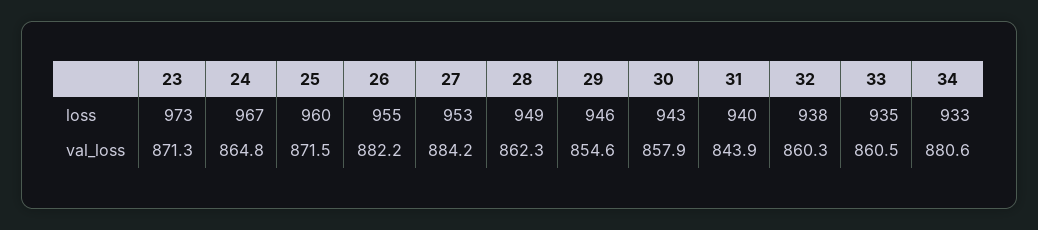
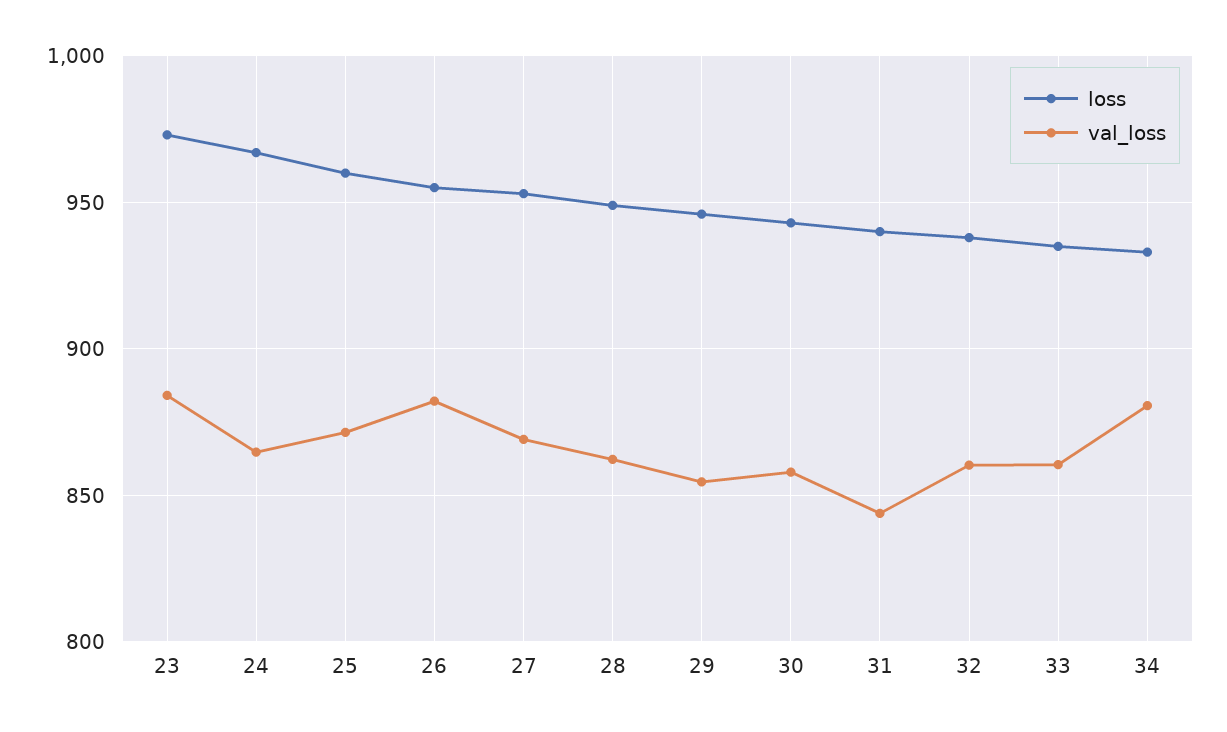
  {
    "loss": {
      "23": 973,
      "24": 967,
      "25": 960,
      "26": 955,
      "27": 953,
      "28": 949,
      "29": 946,
      "30": 943,
      "31": 940,
      "32": 938,
      "33": 935,
      "34": 933
    },
    "val_loss": {
-     "23": 871.3,
+     "23": 885,
      "24": 864.8,
      "25": 871.5,
      "26": 882.2,
-     "27": 884.2,
+     "27": 870,
      "28": 862.3,
      "29": 854.6,
      "30": 857.9,
      "31": 843.9,
      "32": 860.3,
      "33": 860.5,
      "34": 880.6
    }
  }

